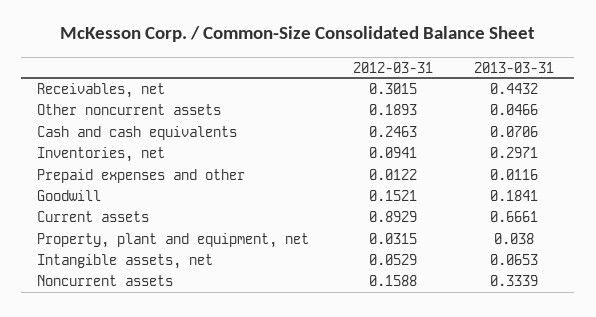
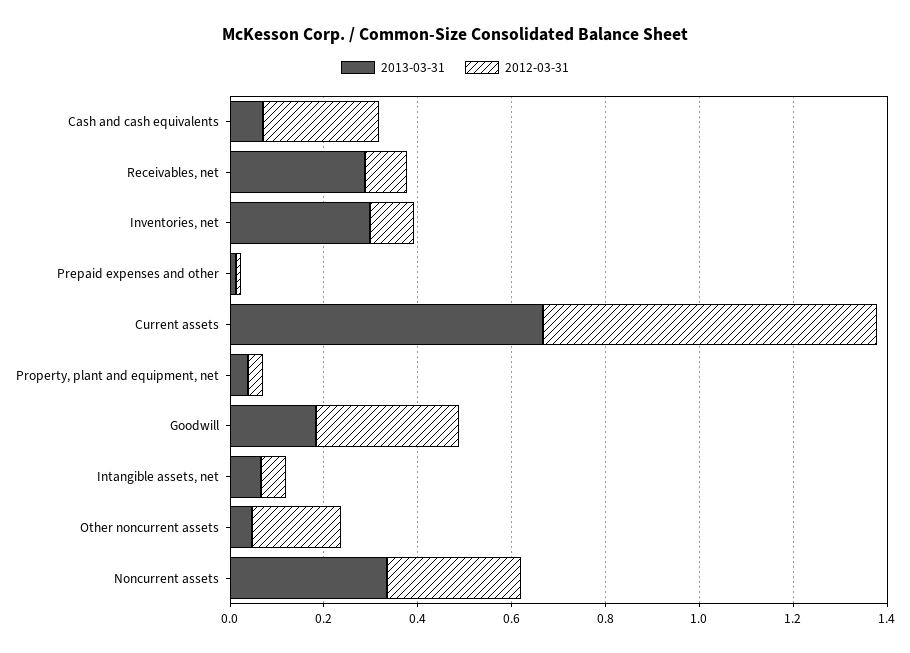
  {
    "2012-03-31": {
-     "Receivables, net": 0.3015,
+     "Receivables, net": 0.1,
      "Other noncurrent assets": 0.1893,
      "Cash and cash equivalents": 0.2463,
      "Inventories, net": 0.0941,
      "Prepaid expenses and other": 0.0122,
-     "Goodwill": 0.1521,
+     "Goodwill": 0.3,
-     "Current assets": 0.8929,
+     "Current assets": 0.7,
      "Property, plant and equipment, net": 0.0315,
      "Intangible assets, net": 0.0529,
-     "Noncurrent assets": 0.1588
+     "Noncurrent assets": 0.3
    },
    "2013-03-31": {
-     "Receivables, net": 0.4432,
+     "Receivables, net": 0.3,
      "Other noncurrent assets": 0.0466,
      "Cash and cash equivalents": 0.0706,
      "Inventories, net": 0.2971,
      "Prepaid expenses and other": 0.0116,
      "Goodwill": 0.1841,
      "Current assets": 0.6661,
      "Property, plant and equipment, net": 0.038,
      "Intangible assets, net": 0.0653,
      "Noncurrent assets": 0.3339
    }
  }

